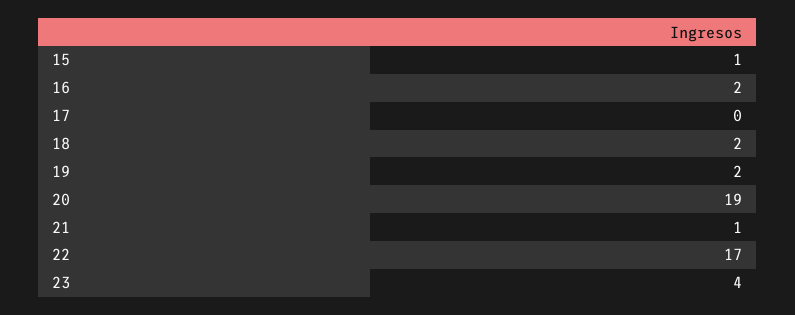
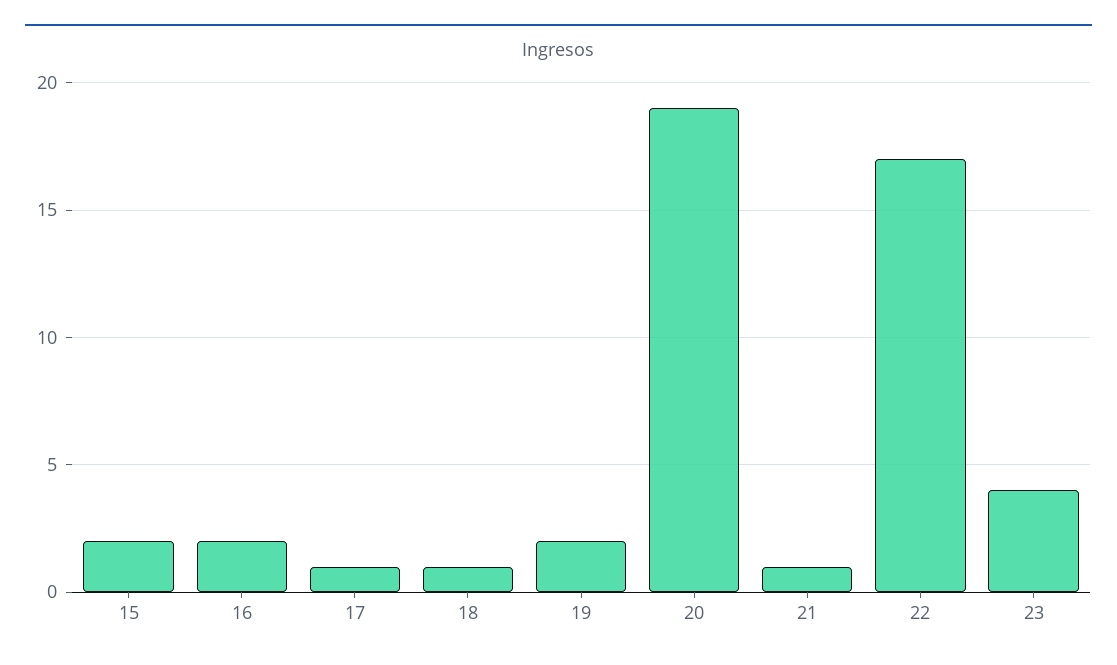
  {
-   "15": 1,
+   "15": 2,
    "16": 2,
-   "17": 0,
+   "17": 1,
-   "18": 2,
+   "18": 1,
    "19": 2,
    "20": 19,
    "21": 1,
    "22": 17,
    "23": 4
  }

